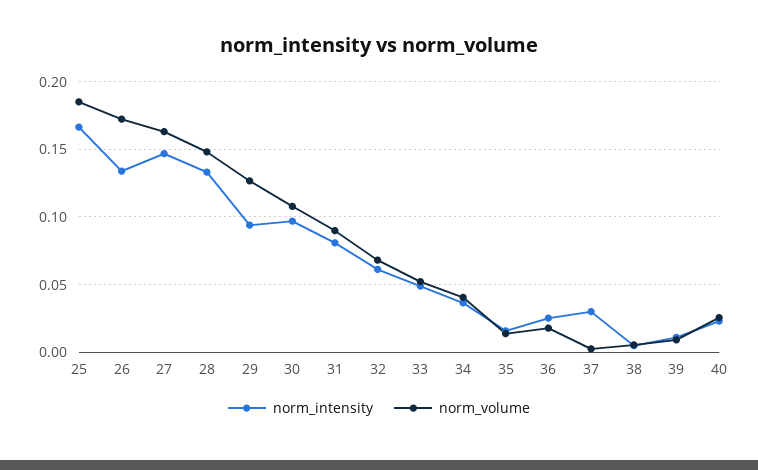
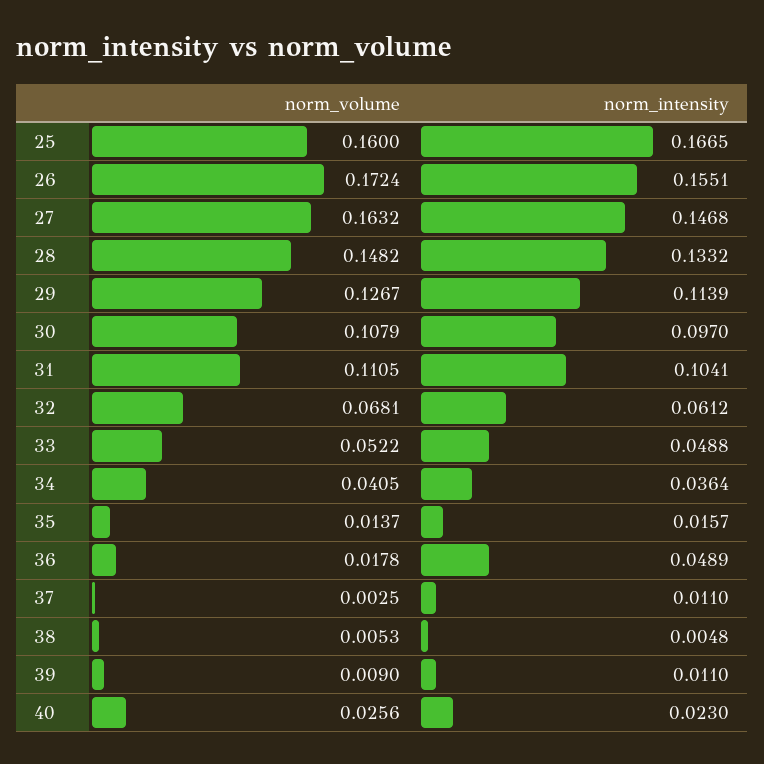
  {
    "norm_intensity": {
      "25": 0.1665,
-     "26": 0.135,
+     "26": 0.1551,
      "27": 0.1468,
      "28": 0.1332,
-     "29": 0.095,
+     "29": 0.1139,
      "30": 0.097,
-     "31": 0.08,
+     "31": 0.1041,
      "32": 0.0612,
      "33": 0.0488,
      "34": 0.0364,
      "35": 0.0157,
-     "36": 0.025,
+     "36": 0.0489,
-     "37": 0.03,
+     "37": 0.011,
      "38": 0.0048,
      "39": 0.011,
      "40": 0.023
    },
    "norm_volume": {
-     "25": 0.185,
+     "25": 0.16,
      "26": 0.1724,
      "27": 0.1632,
      "28": 0.1482,
      "29": 0.1267,
      "30": 0.1079,
-     "31": 0.09,
+     "31": 0.1105,
      "32": 0.0681,
      "33": 0.0522,
      "34": 0.0405,
      "35": 0.0137,
      "36": 0.0178,
      "37": 0.0025,
      "38": 0.0053,
      "39": 0.009,
      "40": 0.0256
    }
  }

